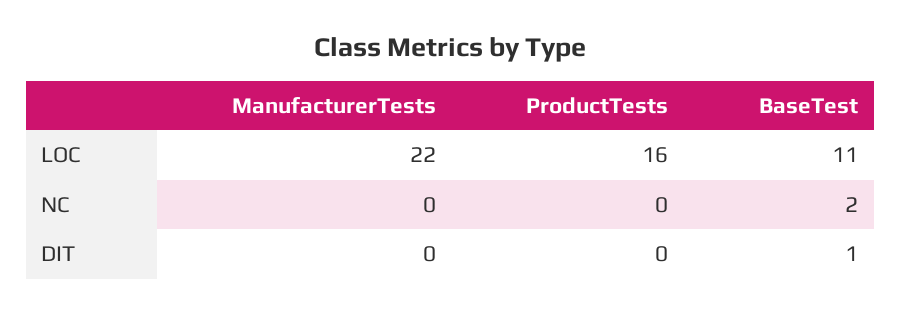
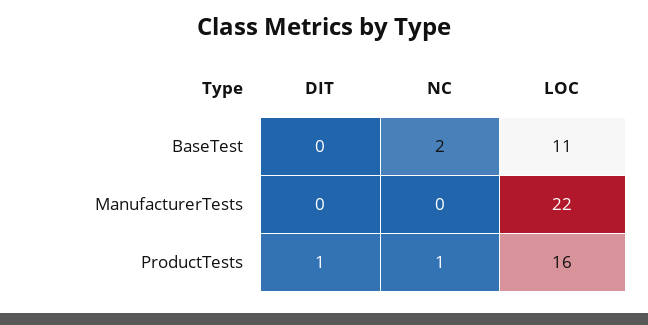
  {
    "ManufacturerTests": {
      "LOC": 22,
      "NC": 0,
      "DIT": 0
    },
    "ProductTests": {
      "LOC": 16,
-     "NC": 0,
+     "NC": 1,
-     "DIT": 0
+     "DIT": 1
    },
    "BaseTest": {
      "LOC": 11,
      "NC": 2,
-     "DIT": 1
+     "DIT": 0
    }
  }

